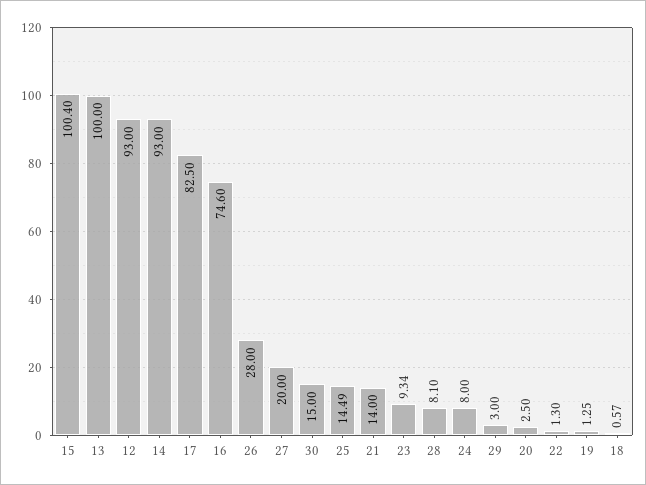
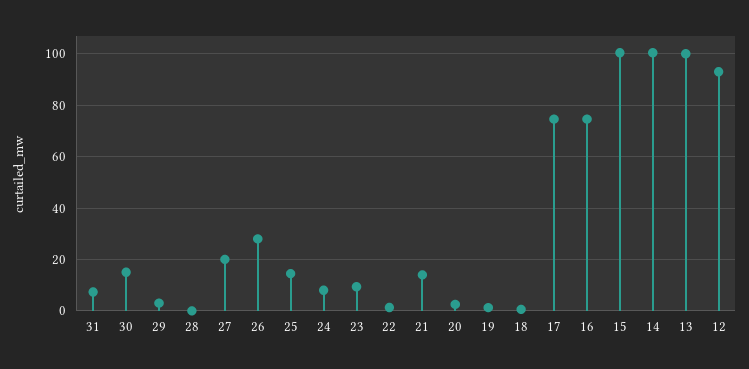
  {
    "15": 100.4,
    "13": 100,
    "12": 93,
-   "14": 93,
+   "14": 100,
-   "17": 82.5,
+   "17": 75,
    "16": 74.6,
    "26": 28,
    "27": 20,
    "30": 15,
    "25": 14.49,
    "21": 14,
    "23": 9.34,
-   "28": 8.1,
+   "28": 0,
    "24": 8,
    "29": 3,
    "20": 2.5,
    "22": 1.3,
    "19": 1.25,
-   "18": 0.57
+   "18": 0.57,
+   "31": 7.5
  }

